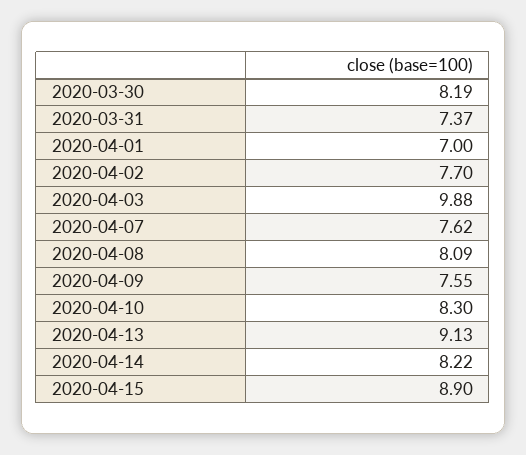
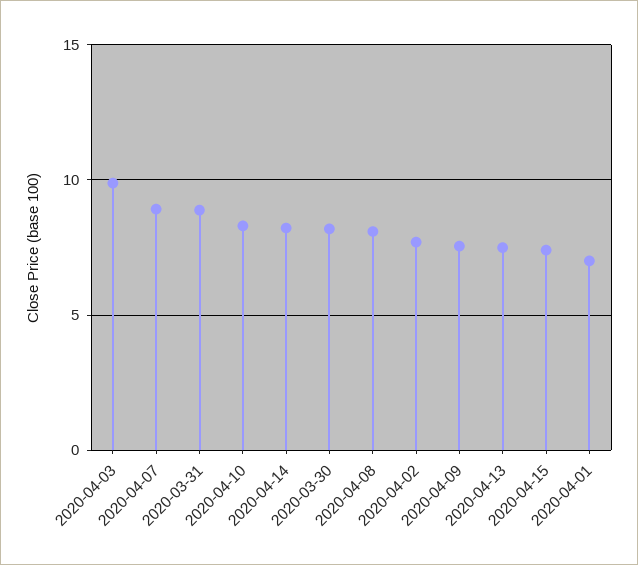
  {
    "2020-03-30": 8.19,
-   "2020-03-31": 7.37,
+   "2020-03-31": 9,
    "2020-04-01": 7,
    "2020-04-02": 7.7,
    "2020-04-03": 9.88,
-   "2020-04-07": 7.62,
+   "2020-04-07": 9,
    "2020-04-08": 8.09,
    "2020-04-09": 7.55,
    "2020-04-10": 8.3,
-   "2020-04-13": 9.13,
+   "2020-04-13": 7.5,
    "2020-04-14": 8.22,
-   "2020-04-15": 8.9
+   "2020-04-15": 7.5
  }

